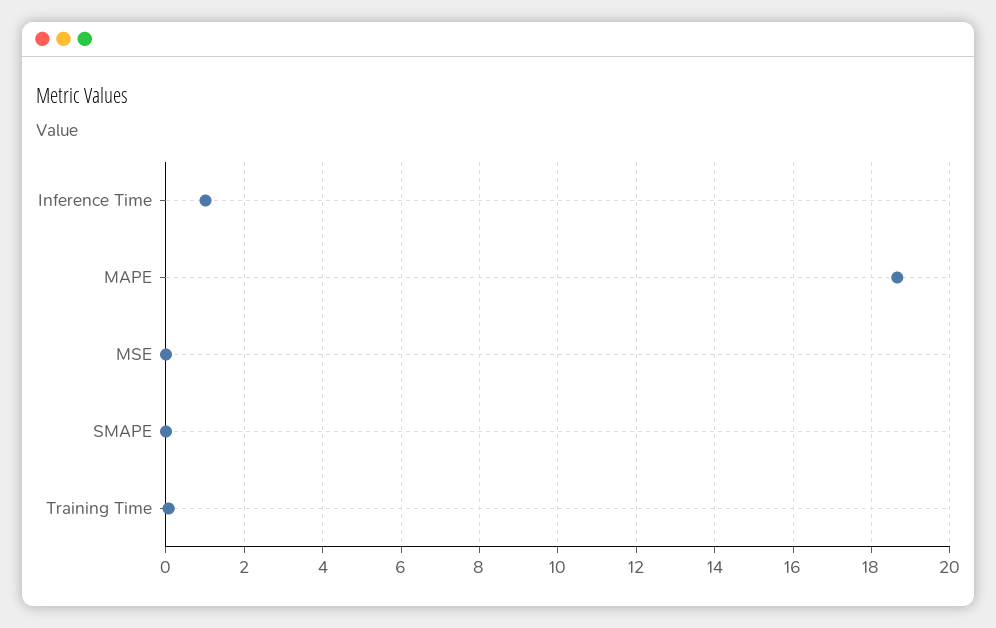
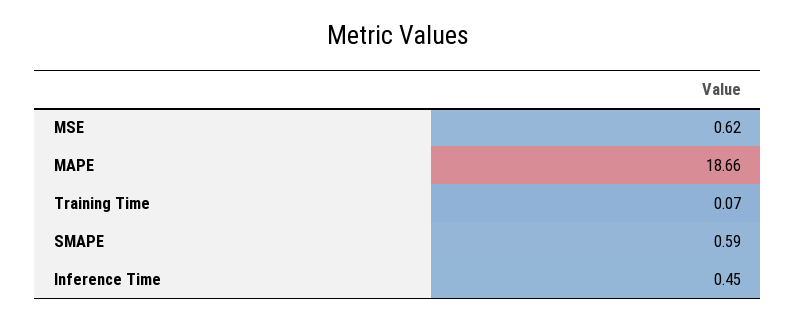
  {
-   "Inference Time": 1,
+   "Inference Time": 0.45,
    "MAPE": 18.66,
-   "MSE": 0,
+   "MSE": 0.62,
-   "SMAPE": 0,
+   "SMAPE": 0.59,
    "Training Time": 0.07
  }

